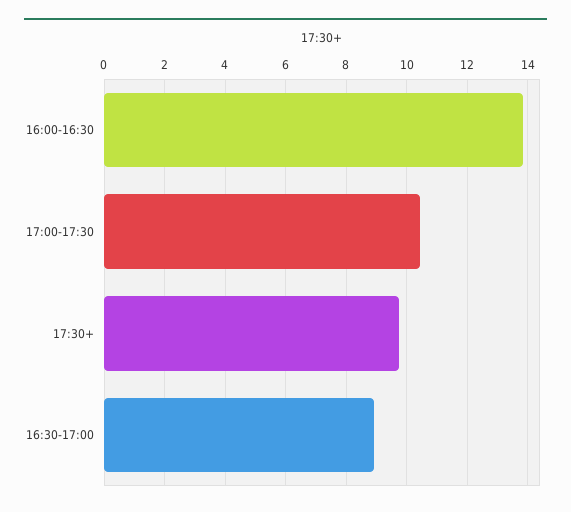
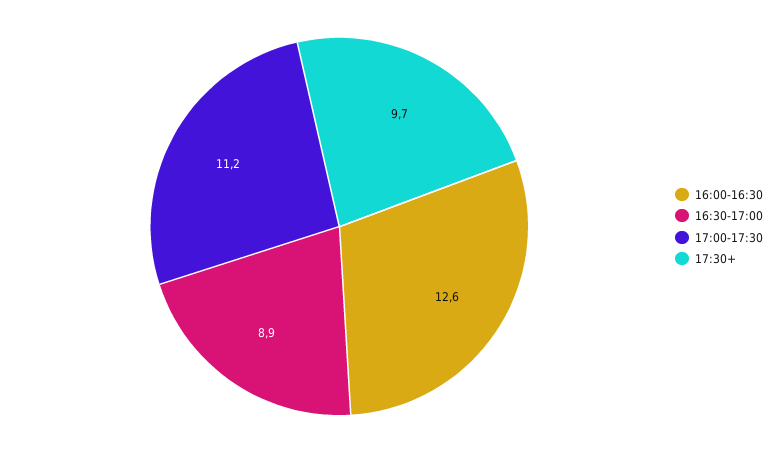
  {
-   "16:00-16:30": 13.8,
+   "16:00-16:30": 12.6,
-   "17:00-17:30": 10.4,
+   "17:00-17:30": 11.2,
    "17:30+": 9.7,
    "16:30-17:00": 8.9
  }

